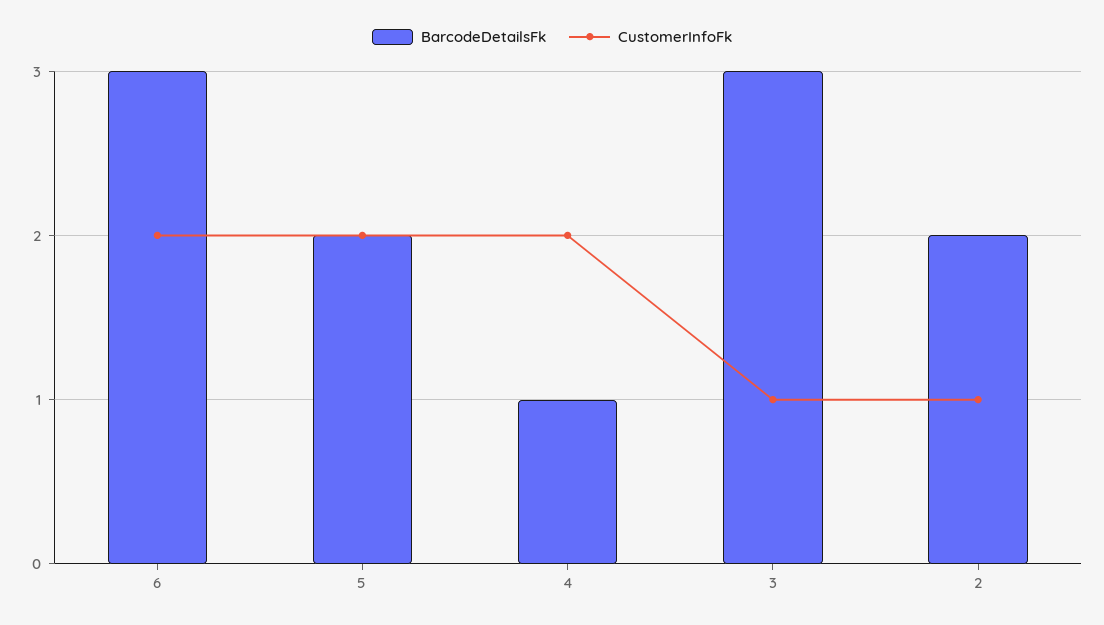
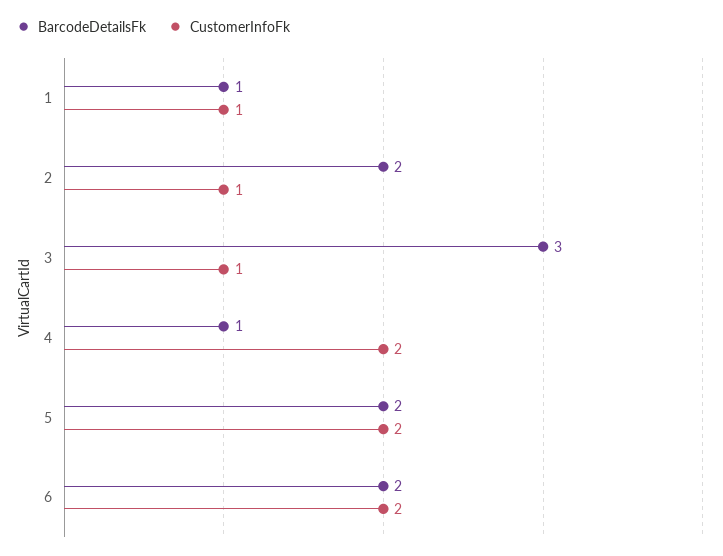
  {
    "BarcodeDetailsFk": {
-     "6": 3,
+     "6": 2,
      "5": 2,
      "4": 1,
      "3": 3,
-     "2": 2
+     "2": 2,
+     "1": 1
    },
    "CustomerInfoFk": {
      "6": 2,
      "5": 2,
      "4": 2,
      "3": 1,
-     "2": 1
+     "2": 1,
+     "1": 1
    }
  }

